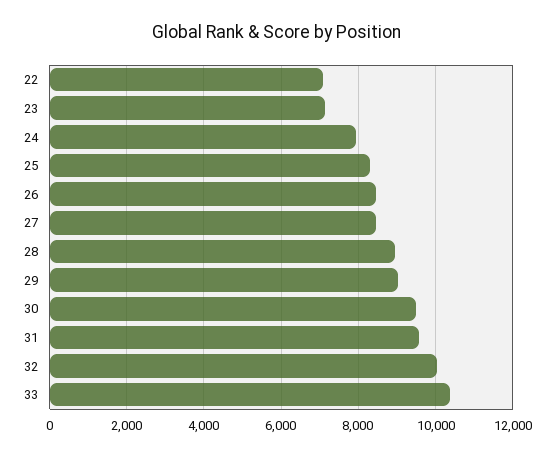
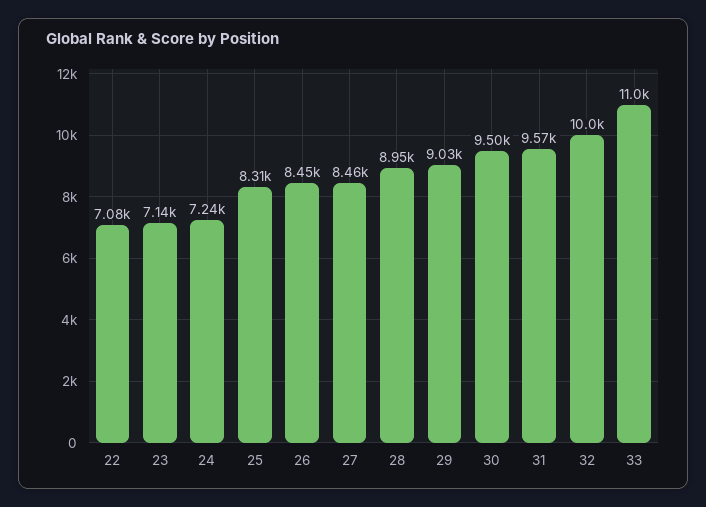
  {
    "22": 7080,
    "23": 7140,
-   "24": 8000,
+   "24": 7240,
    "25": 8310,
    "26": 8450,
    "27": 8460,
    "28": 8950,
    "29": 9030,
    "30": 9500,
    "31": 9570,
    "32": 10000,
-   "33": 10400
+   "33": 11000
  }

